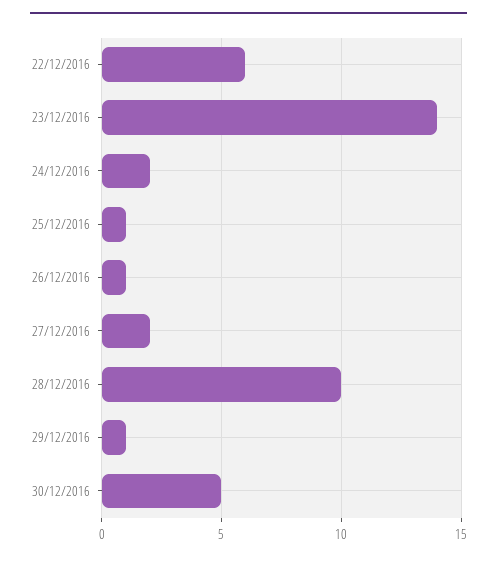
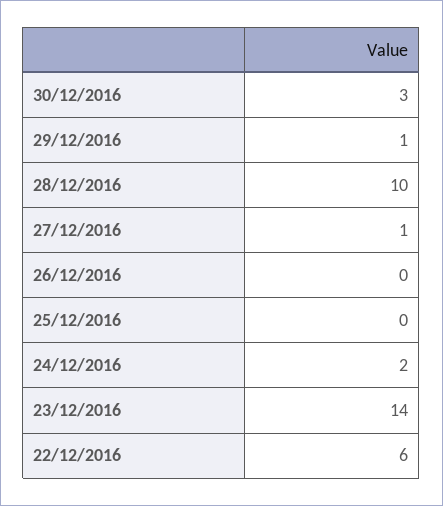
  {
    "22/12/2016": 6,
    "23/12/2016": 14,
    "24/12/2016": 2,
-   "25/12/2016": 1,
+   "25/12/2016": 0,
-   "26/12/2016": 1,
+   "26/12/2016": 0,
-   "27/12/2016": 2,
+   "27/12/2016": 1,
    "28/12/2016": 10,
    "29/12/2016": 1,
-   "30/12/2016": 5
+   "30/12/2016": 3
  }

